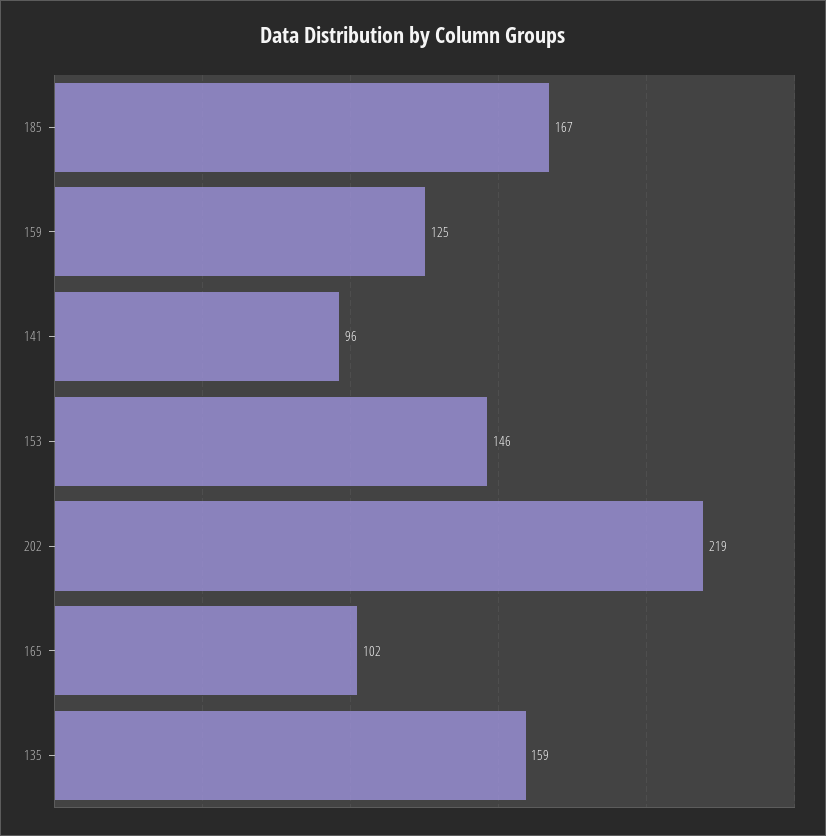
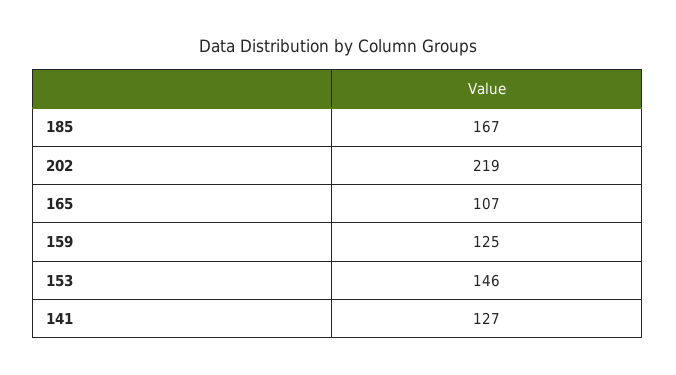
  {
    "185": 167,
    "159": 125,
-   "141": 96,
+   "141": 127,
    "153": 146,
    "202": 219,
-   "165": 102,
+   "165": 107
-   "135": 159
  }

